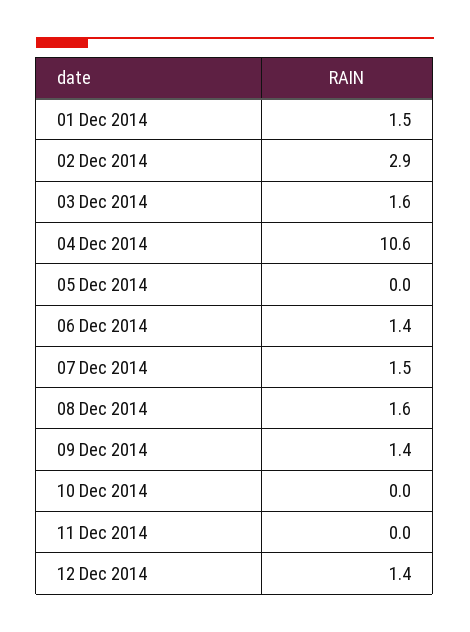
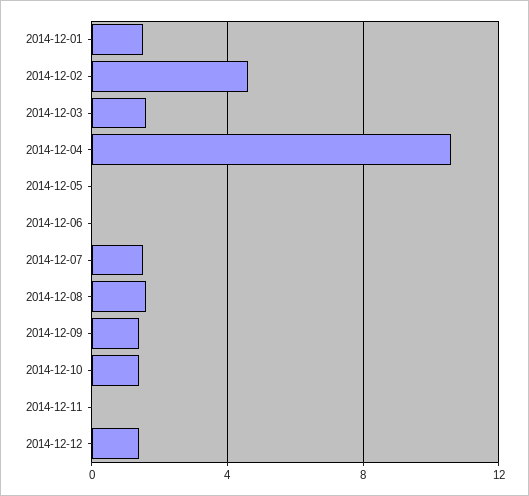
  {
    "01 Dec 2014": 1.5,
-   "02 Dec 2014": 2.9,
+   "02 Dec 2014": 4.5,
    "03 Dec 2014": 1.6,
    "04 Dec 2014": 10.6,
    "05 Dec 2014": 0,
-   "06 Dec 2014": 1.4,
+   "06 Dec 2014": 0,
    "07 Dec 2014": 1.5,
    "08 Dec 2014": 1.6,
    "09 Dec 2014": 1.4,
-   "10 Dec 2014": 0,
+   "10 Dec 2014": 1.5,
    "11 Dec 2014": 0,
    "12 Dec 2014": 1.4
  }

